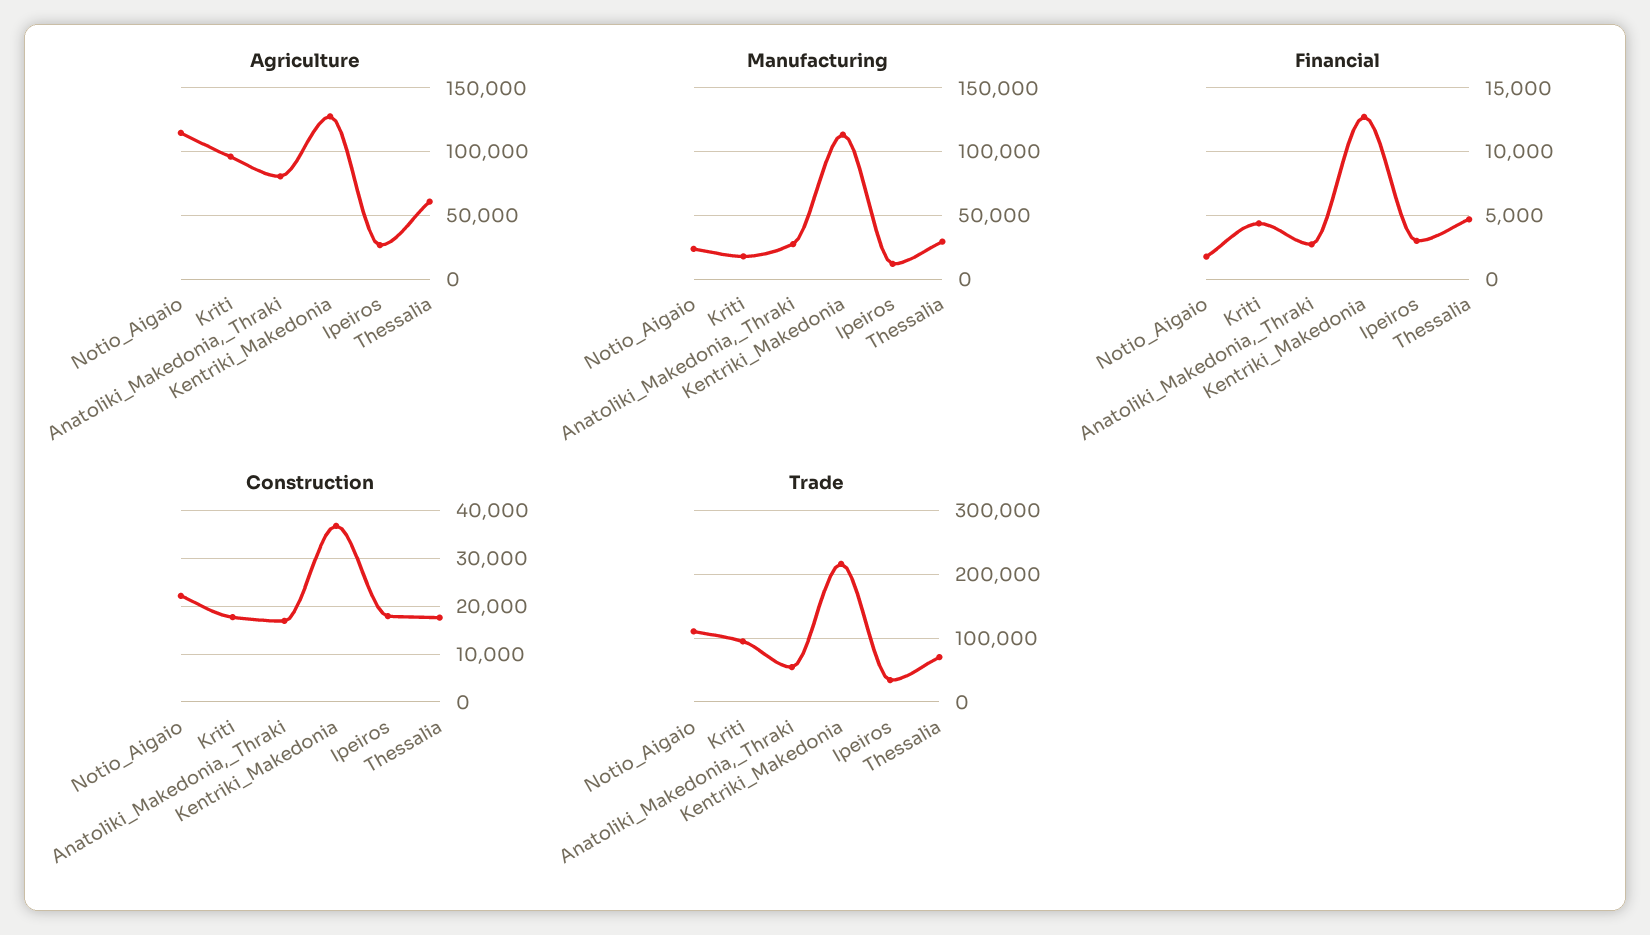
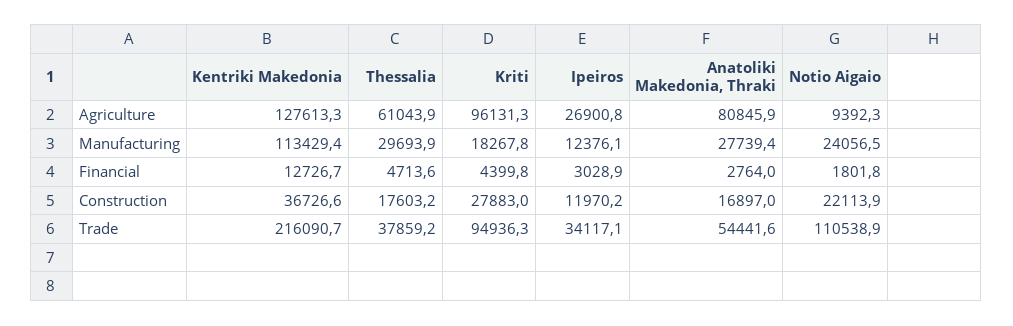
  {
    "Agriculture": {
-     "Notio_Aigaio": 115000,
+     "Notio_Aigaio": 9392.3,
      "Kriti": 96131.3,
      "Anatoliki_Makedonia,_Thraki": 80845.9,
      "Kentriki_Makedonia": 127613.3,
      "Ipeiros": 26900.8,
      "Thessalia": 61043.9
    },
    "Manufacturing": {
      "Notio_Aigaio": 24056.5,
      "Kriti": 18267.8,
      "Anatoliki_Makedonia,_Thraki": 27739.4,
      "Kentriki_Makedonia": 113429.4,
      "Ipeiros": 12376.1,
      "Thessalia": 29693.9
    },
    "Financial": {
      "Notio_Aigaio": 1801.8,
      "Kriti": 4399.8,
      "Anatoliki_Makedonia,_Thraki": 2764,
      "Kentriki_Makedonia": 12726.7,
      "Ipeiros": 3028.9,
      "Thessalia": 4713.6
    },
    "Construction": {
      "Notio_Aigaio": 22113.9,
-     "Kriti": 18000,
+     "Kriti": 27883,
      "Anatoliki_Makedonia,_Thraki": 16897,
      "Kentriki_Makedonia": 36726.6,
-     "Ipeiros": 18000,
+     "Ipeiros": 11970.2,
      "Thessalia": 17603.2
    },
    "Trade": {
      "Notio_Aigaio": 110538.9,
      "Kriti": 94936.3,
      "Anatoliki_Makedonia,_Thraki": 54441.6,
      "Kentriki_Makedonia": 216090.7,
      "Ipeiros": 34117.1,
-     "Thessalia": 70000
+     "Thessalia": 37859.2
    }
  }

